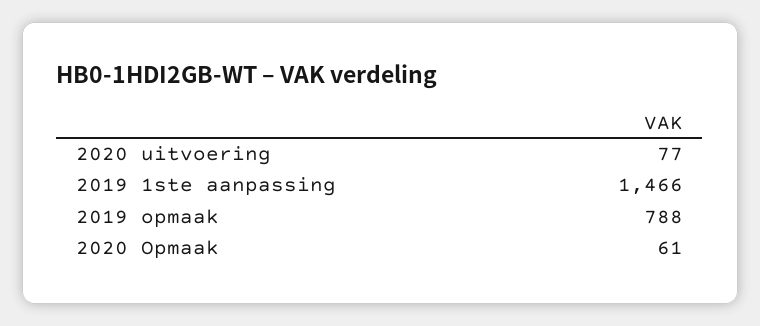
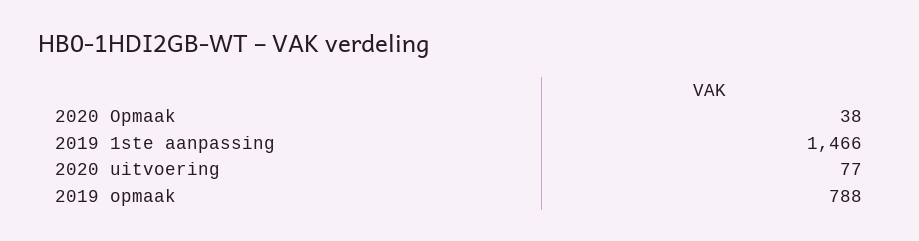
  {
    "2020 uitvoering": 77,
    "2019 1ste aanpassing": 1466,
    "2019 opmaak": 788,
-   "2020 Opmaak": 61
+   "2020 Opmaak": 38
  }

